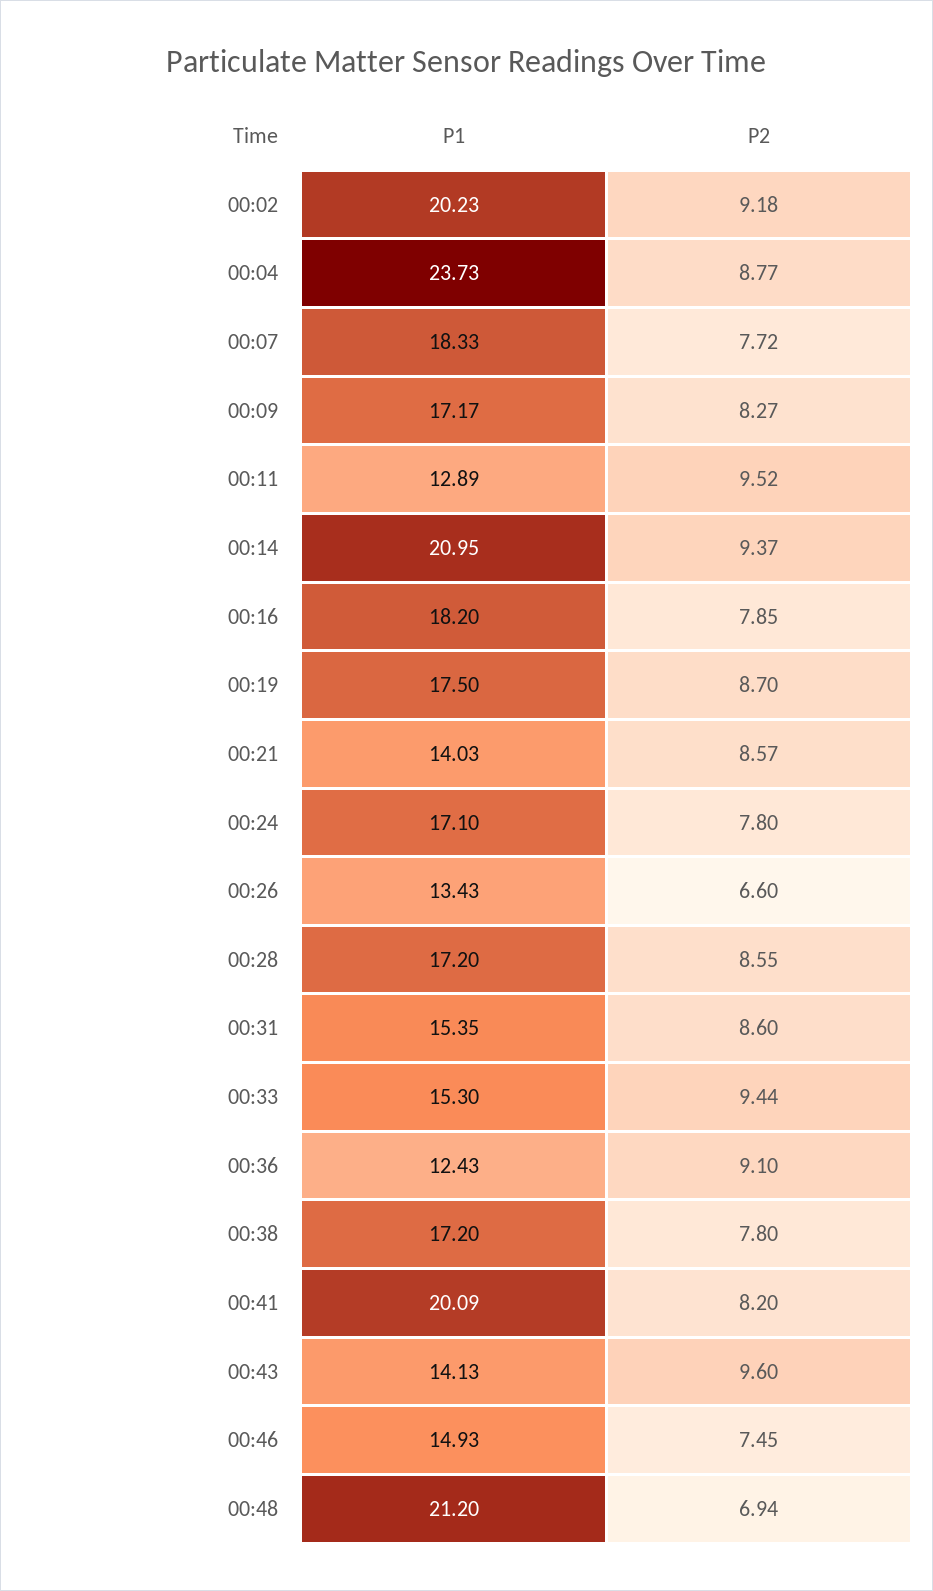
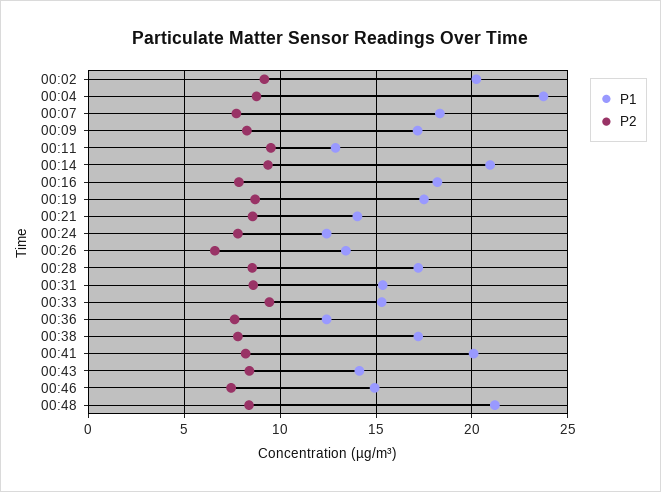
  {
    "P1": {
      "00:02": 20.23,
      "00:04": 23.73,
      "00:07": 18.33,
      "00:09": 17.17,
      "00:11": 12.89,
      "00:14": 20.95,
      "00:16": 18.2,
      "00:19": 17.5,
      "00:21": 14.03,
-     "00:24": 17.1,
+     "00:24": 12.5,
      "00:26": 13.43,
      "00:28": 17.2,
      "00:31": 15.35,
      "00:33": 15.3,
      "00:36": 12.43,
      "00:38": 17.2,
      "00:41": 20.09,
      "00:43": 14.13,
      "00:46": 14.93,
      "00:48": 21.2
    },
    "P2": {
      "00:02": 9.18,
      "00:04": 8.77,
      "00:07": 7.72,
      "00:09": 8.27,
      "00:11": 9.52,
      "00:14": 9.37,
      "00:16": 7.85,
      "00:19": 8.7,
      "00:21": 8.57,
      "00:24": 7.8,
      "00:26": 6.6,
      "00:28": 8.55,
      "00:31": 8.6,
      "00:33": 9.44,
-     "00:36": 9.1,
+     "00:36": 7.5,
      "00:38": 7.8,
      "00:41": 8.2,
-     "00:43": 9.6,
+     "00:43": 8.5,
      "00:46": 7.45,
-     "00:48": 6.94
+     "00:48": 8.5
    }
  }

